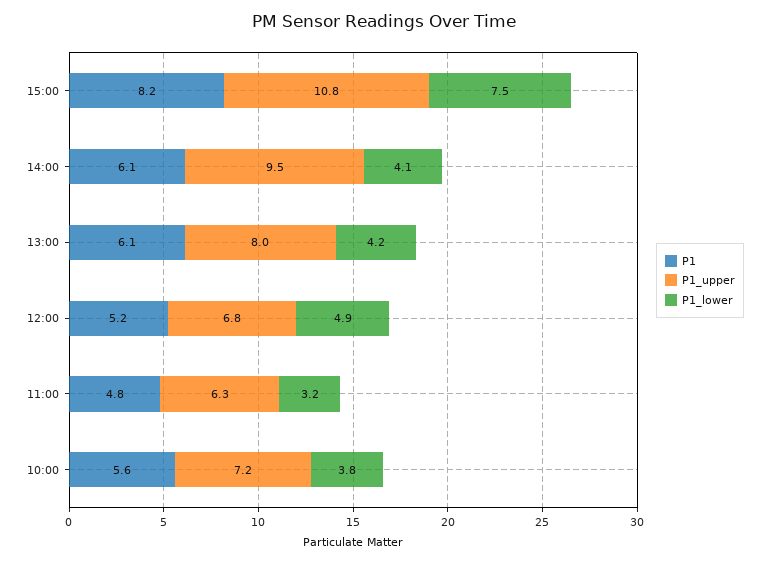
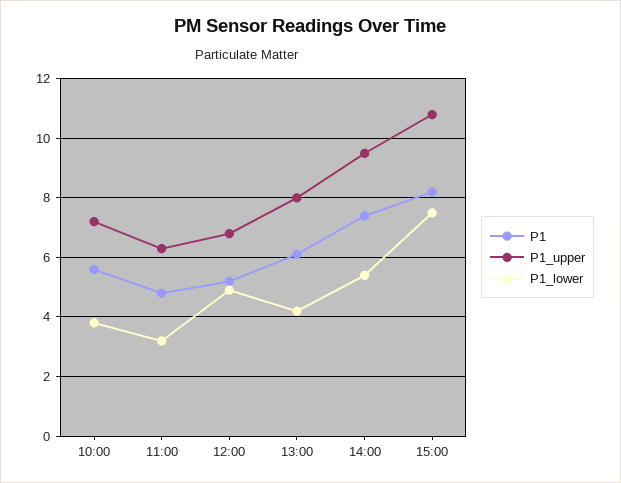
  {
    "P1": {
      "15:00": 8.2,
-     "14:00": 6.1,
+     "14:00": 7.5,
      "13:00": 6.1,
      "12:00": 5.2,
      "11:00": 4.8,
      "10:00": 5.6
    },
    "P1_upper": {
      "15:00": 10.8,
      "14:00": 9.5,
      "13:00": 8,
      "12:00": 6.8,
      "11:00": 6.3,
      "10:00": 7.2
    },
    "P1_lower": {
      "15:00": 7.5,
-     "14:00": 4.1,
+     "14:00": 5.5,
      "13:00": 4.2,
      "12:00": 4.9,
      "11:00": 3.2,
      "10:00": 3.8
    }
  }

